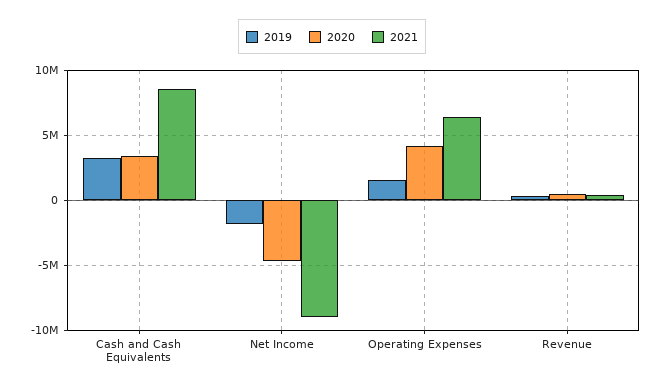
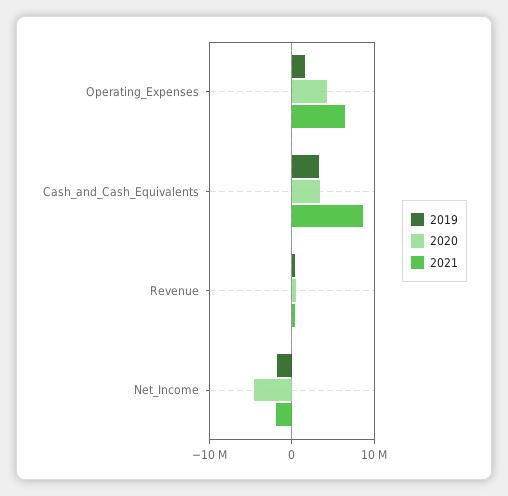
  {
    "2019": {
      "Cash and Cash Equivalents": 3000000,
      "Net Income": -2000000,
      "Operating Expenses": 1500000,
      "Revenue": 500000
    },
    "2020": {
      "Cash and Cash Equivalents": 3500000,
      "Net Income": -4500000,
      "Operating Expenses": 4000000,
      "Revenue": 500000
    },
    "2021": {
      "Cash and Cash Equivalents": 8500000,
-     "Net Income": -9000000,
+     "Net Income": -2000000,
      "Operating Expenses": 6500000,
      "Revenue": 500000
    }
  }

